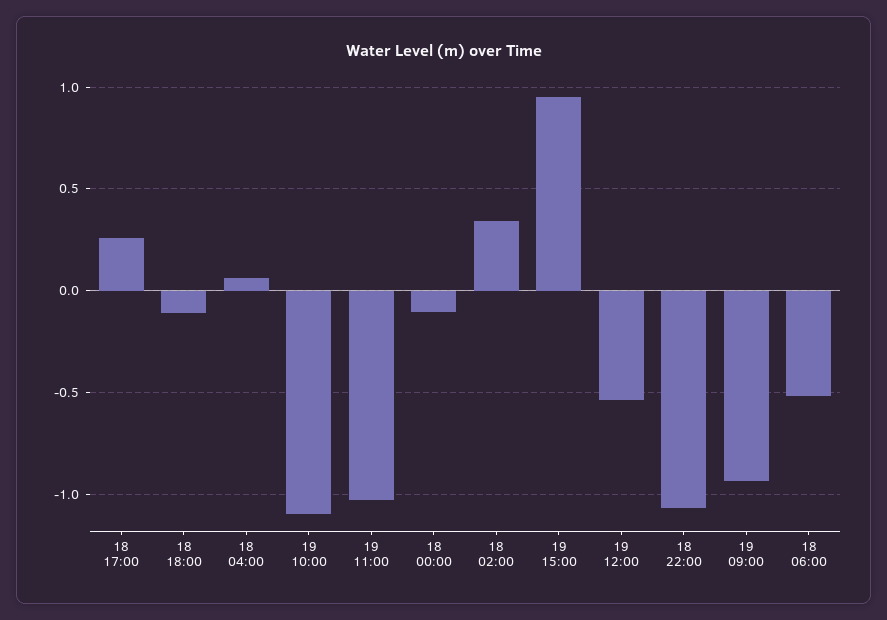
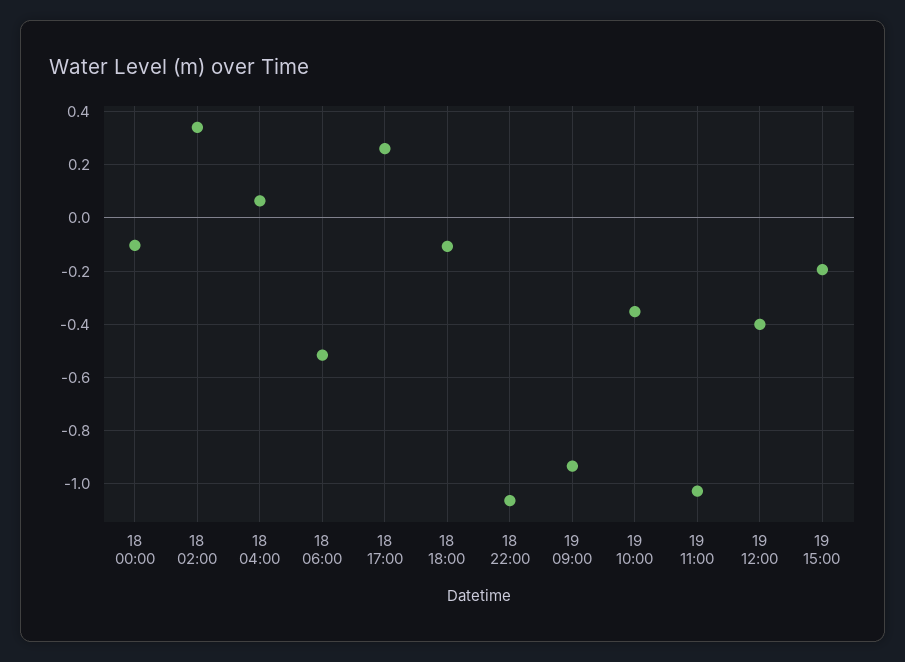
  {
    "18 17:00": 0.25,
    "18 18:00": -0.1,
    "18 04:00": 0.075,
-   "19 10:00": -1.1,
+   "19 10:00": -0.35,
    "19 11:00": -1.025,
    "18 00:00": -0.1,
    "18 02:00": 0.35,
-   "19 15:00": 0.95,
+   "19 15:00": -0.2,
-   "19 12:00": -0.55,
+   "19 12:00": -0.4,
    "18 22:00": -1.075,
    "19 09:00": -0.925,
    "18 06:00": -0.525
  }

